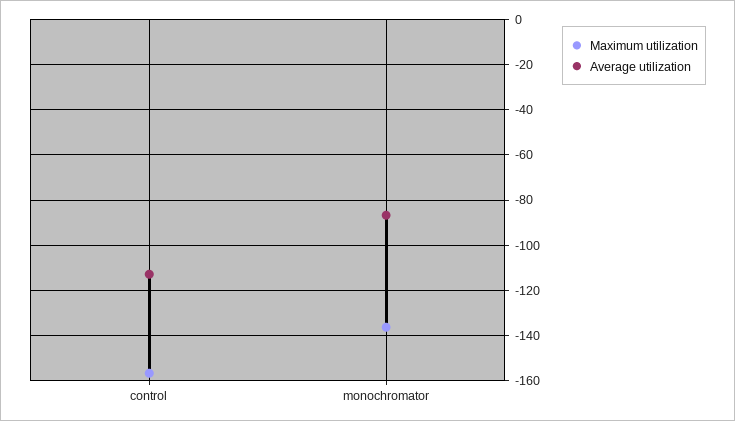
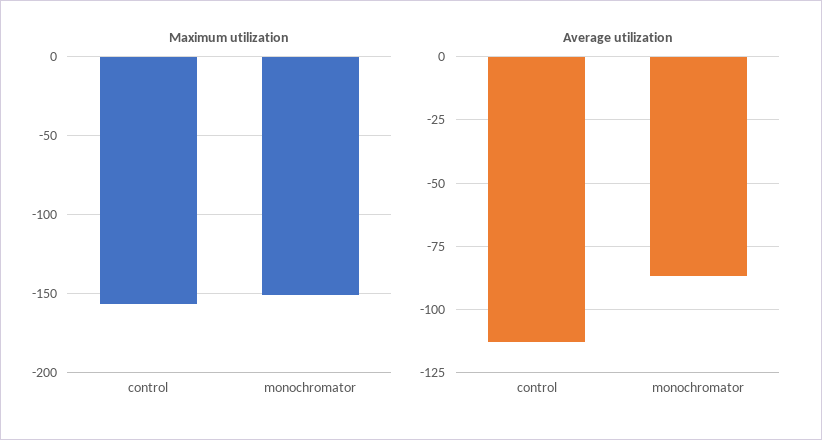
  {
    "Maximum utilization": {
      "control": -155,
-     "monochromator": -135
+     "monochromator": -150
    },
    "Average utilization": {
      "control": -112.5,
      "monochromator": -87.5
    }
  }

